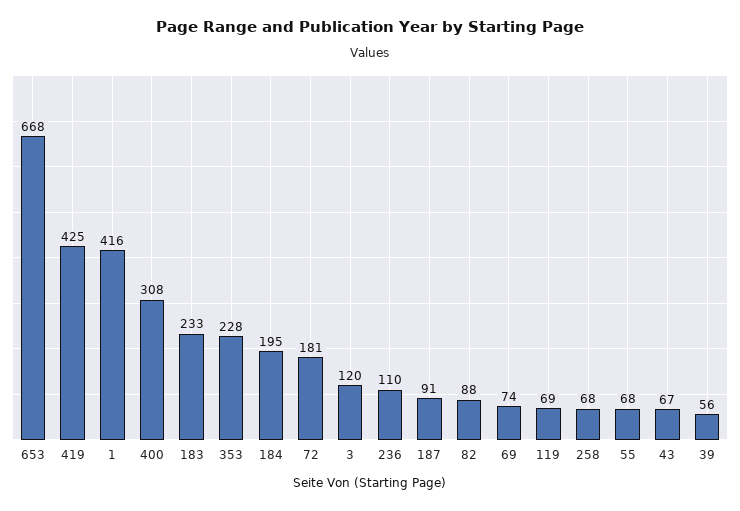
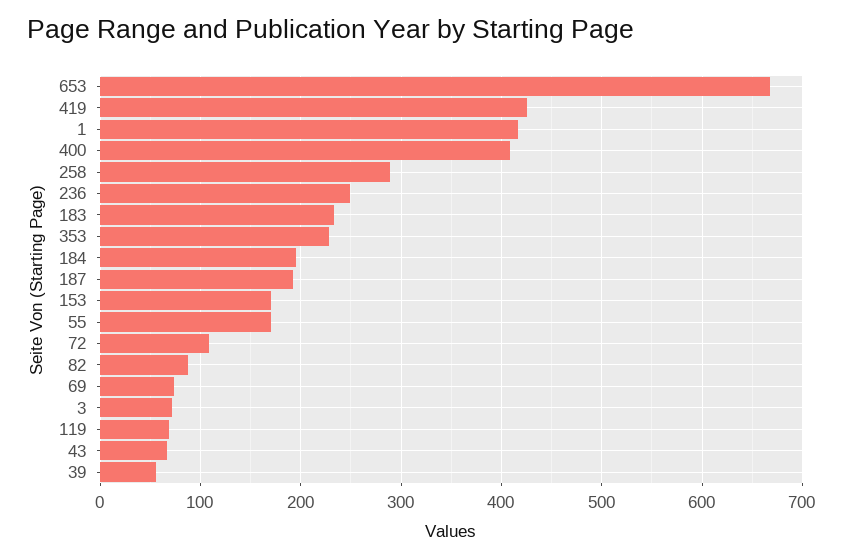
  {
    "653": 668,
    "419": 425,
    "1": 416,
-   "400": 308,
+   "400": 410,
    "183": 233,
    "353": 228,
    "184": 195,
-   "72": 181,
+   "72": 110,
-   "3": 120,
+   "3": 70,
-   "236": 110,
+   "236": 250,
-   "187": 91,
+   "187": 190,
    "82": 88,
    "69": 74,
    "119": 69,
-   "258": 68,
+   "258": 290,
-   "55": 68,
+   "55": 170,
    "43": 67,
-   "39": 56
+   "39": 56,
+   "153": 170
  }

